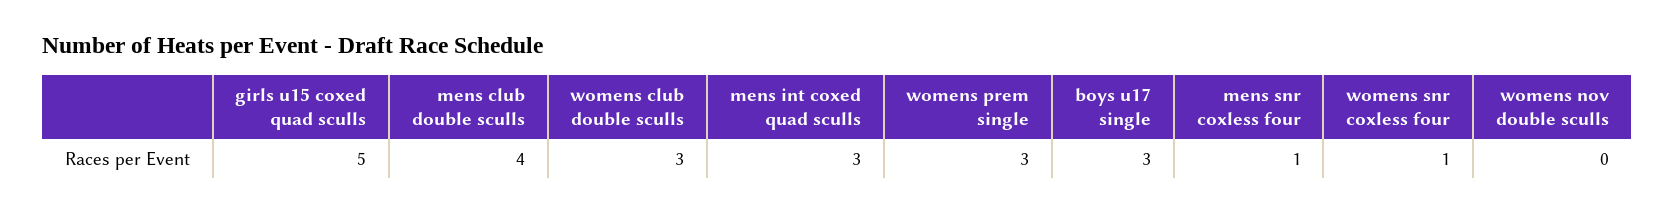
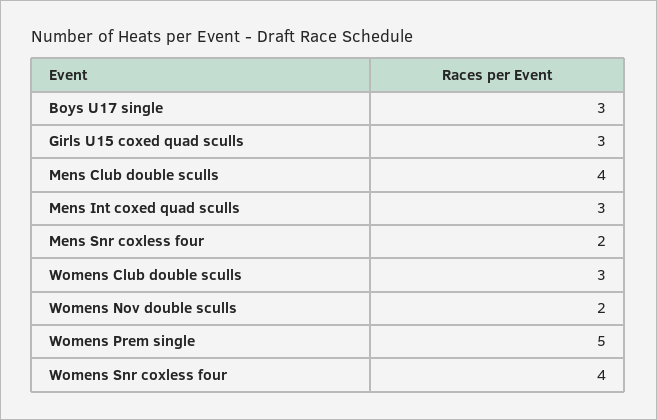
  {
-   "girls u15 coxed quad sculls": 5,
+   "girls u15 coxed quad sculls": 3,
    "mens club double sculls": 4,
    "womens club double sculls": 3,
    "mens int coxed quad sculls": 3,
-   "womens prem single": 3,
+   "womens prem single": 5,
    "boys u17 single": 3,
-   "mens snr coxless four": 1,
+   "mens snr coxless four": 2,
-   "womens snr coxless four": 1,
+   "womens snr coxless four": 4,
-   "womens nov double sculls": 0
+   "womens nov double sculls": 2
  }

